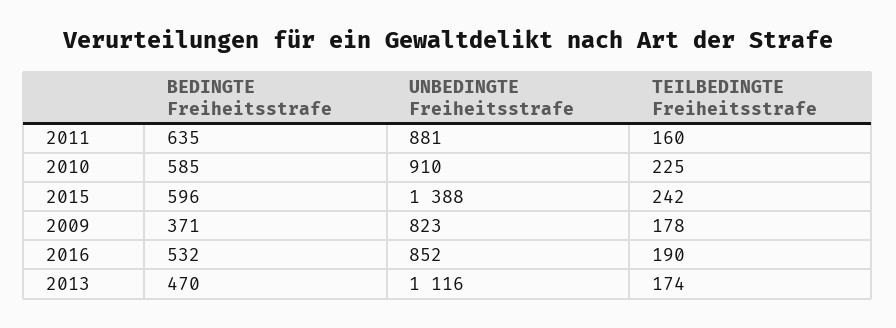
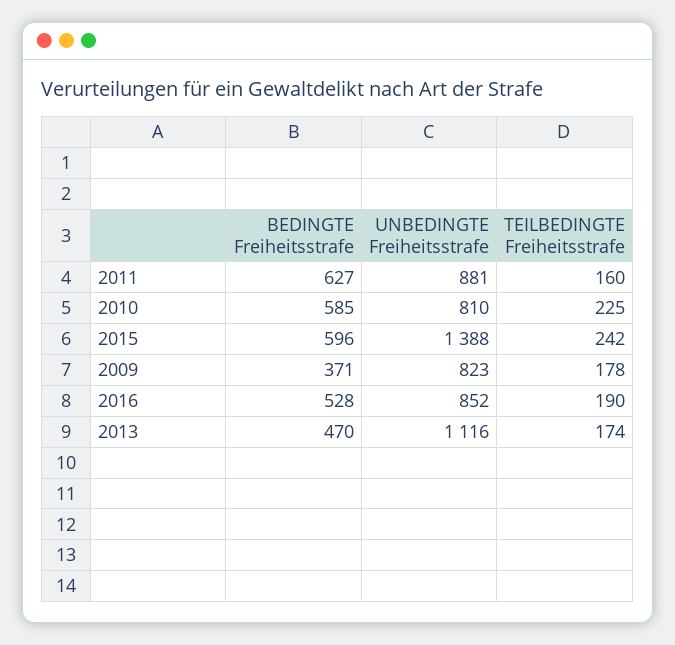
  {
    "BEDINGTE Freiheitsstrafe": {
-     "2011": 635,
+     "2011": 627,
      "2010": 585,
      "2015": 596,
      "2009": 371,
-     "2016": 532,
+     "2016": 528,
      "2013": 470
    },
    "UNBEDINGTE Freiheitsstrafe": {
      "2011": 881,
-     "2010": 910,
+     "2010": 810,
      "2015": 1388,
      "2009": 823,
      "2016": 852,
      "2013": 1116
    },
    "TEILBEDINGTE Freiheitsstrafe": {
      "2011": 160,
      "2010": 225,
      "2015": 242,
      "2009": 178,
      "2016": 190,
      "2013": 174
    }
  }

